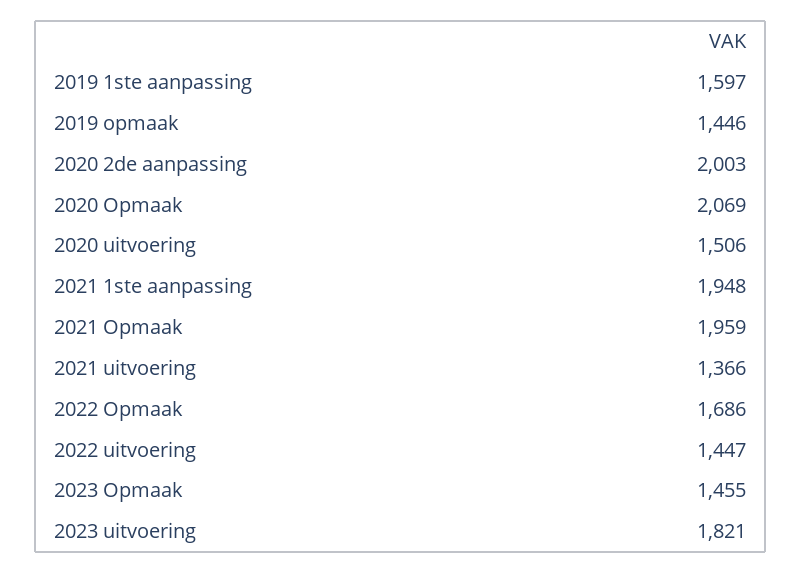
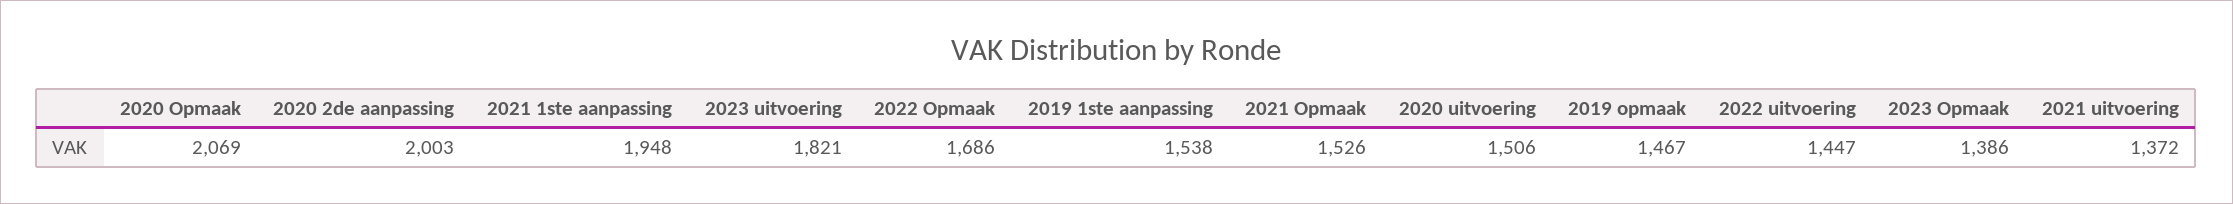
  {
-   "2019 1ste aanpassing": 1597,
+   "2019 1ste aanpassing": 1538,
-   "2019 opmaak": 1446,
+   "2019 opmaak": 1467,
    "2020 2de aanpassing": 2003,
    "2020 Opmaak": 2069,
    "2020 uitvoering": 1506,
    "2021 1ste aanpassing": 1948,
-   "2021 Opmaak": 1959,
+   "2021 Opmaak": 1526,
-   "2021 uitvoering": 1366,
+   "2021 uitvoering": 1372,
    "2022 Opmaak": 1686,
    "2022 uitvoering": 1447,
-   "2023 Opmaak": 1455,
+   "2023 Opmaak": 1386,
    "2023 uitvoering": 1821
  }

